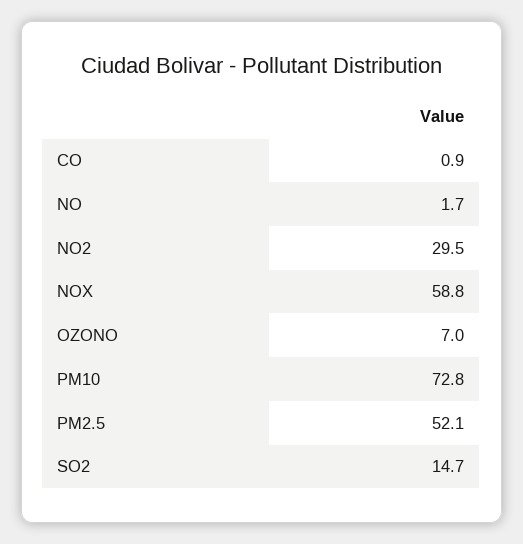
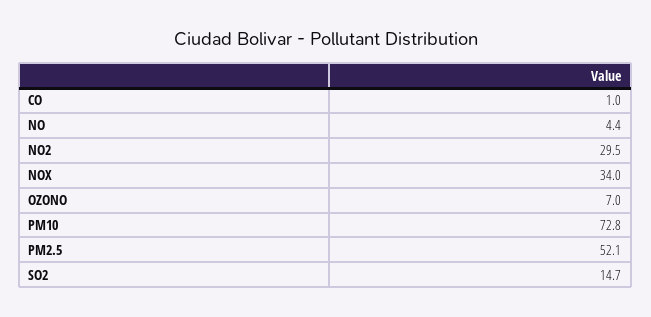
  {
-   "CO": 0.9,
+   "CO": 1,
-   "NO": 1.7,
+   "NO": 4.4,
    "NO2": 29.5,
-   "NOX": 58.8,
+   "NOX": 34,
    "OZONO": 7,
    "PM10": 72.8,
    "PM2.5": 52.1,
    "SO2": 14.7
  }

